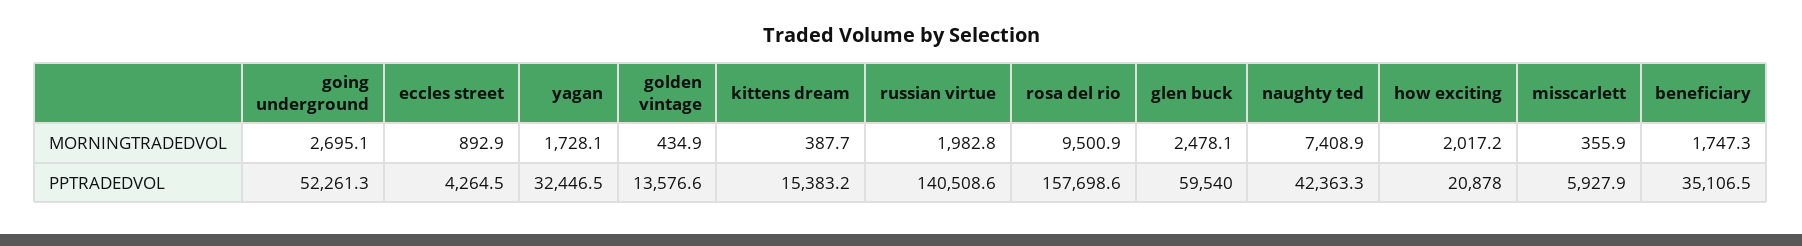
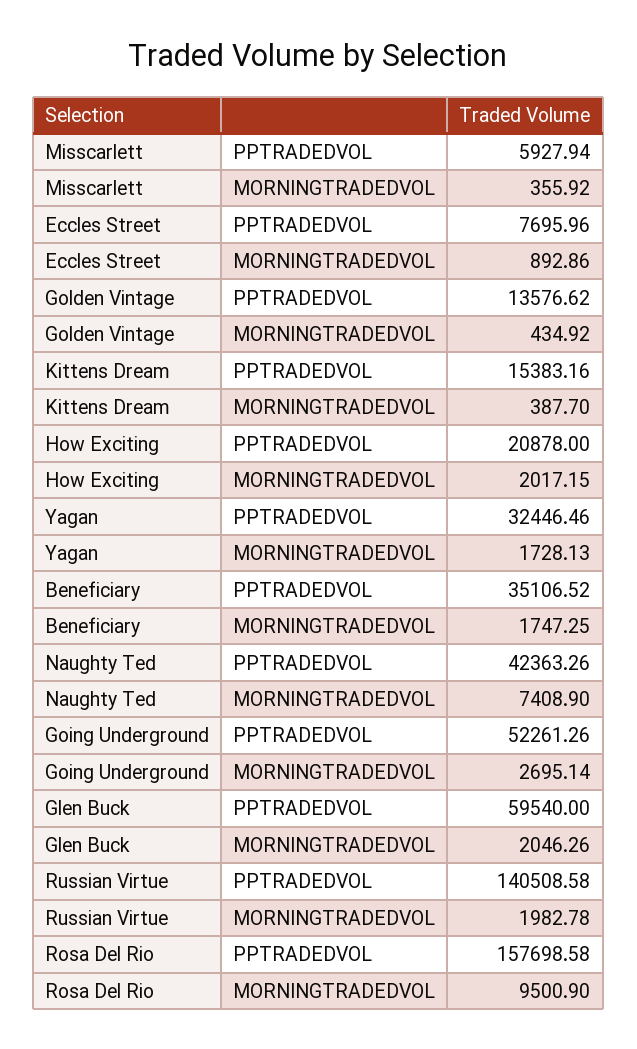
  {
    "going underground": {
      "MORNINGTRADEDVOL": 2695.14,
      "PPTRADEDVOL": 52261.26
    },
    "eccles street": {
      "MORNINGTRADEDVOL": 892.86,
-     "PPTRADEDVOL": 4264.5
+     "PPTRADEDVOL": 7695.96
    },
    "yagan": {
      "MORNINGTRADEDVOL": 1728.13,
      "PPTRADEDVOL": 32446.46
    },
    "golden vintage": {
      "MORNINGTRADEDVOL": 434.92,
      "PPTRADEDVOL": 13576.62
    },
    "kittens dream": {
      "MORNINGTRADEDVOL": 387.7,
      "PPTRADEDVOL": 15383.16
    },
    "russian virtue": {
      "MORNINGTRADEDVOL": 1982.78,
      "PPTRADEDVOL": 140508.58
    },
    "rosa del rio": {
      "MORNINGTRADEDVOL": 9500.9,
      "PPTRADEDVOL": 157698.58
    },
    "glen buck": {
-     "MORNINGTRADEDVOL": 2478.1,
+     "MORNINGTRADEDVOL": 2046.26,
      "PPTRADEDVOL": 59540
    },
    "naughty ted": {
      "MORNINGTRADEDVOL": 7408.9,
      "PPTRADEDVOL": 42363.26
    },
    "how exciting": {
      "MORNINGTRADEDVOL": 2017.15,
      "PPTRADEDVOL": 20878
    },
    "misscarlett": {
      "MORNINGTRADEDVOL": 355.92,
      "PPTRADEDVOL": 5927.94
    },
    "beneficiary": {
      "MORNINGTRADEDVOL": 1747.25,
      "PPTRADEDVOL": 35106.52
    }
  }

